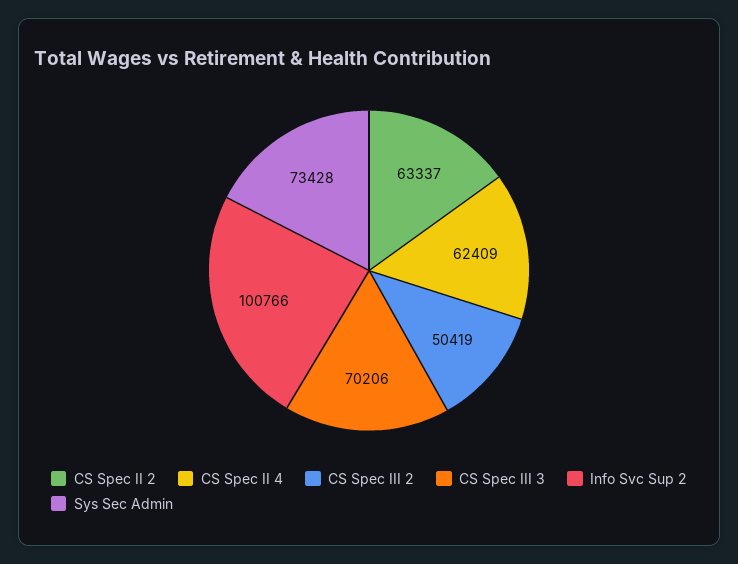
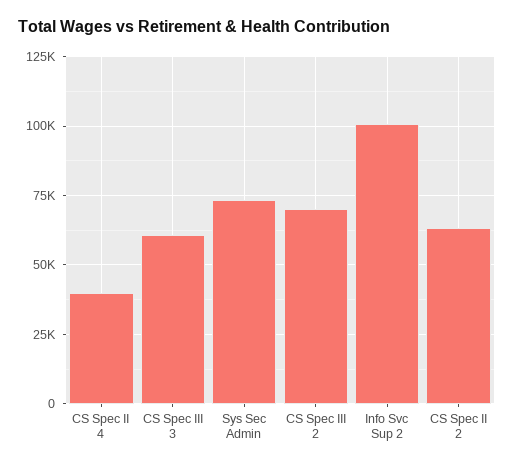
  {
    "CS Spec II 2": 63337,
-   "CS Spec II 4": 62409,
+   "CS Spec II 4": 40000,
-   "CS Spec III 2": 50419,
+   "CS Spec III 2": 70000,
-   "CS Spec III 3": 70206,
+   "CS Spec III 3": 60000,
    "Info Svc Sup 2": 100766,
    "Sys Sec Admin": 73428
  }

